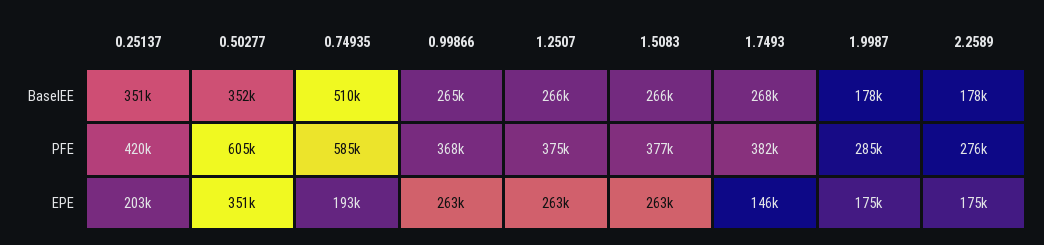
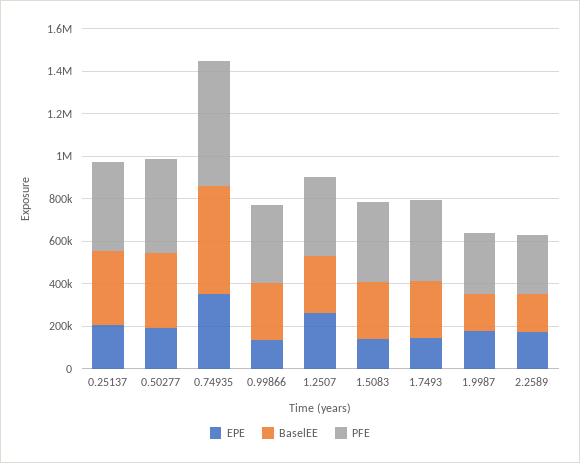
  {
    "BaselEE": {
      "0.25137": 351000,
      "0.50277": 352000,
      "0.74935": 510000,
      "0.99866": 265000,
      "1.2507": 266000,
      "1.5083": 266000,
      "1.7493": 268000,
      "1.9987": 178000,
      "2.2589": 178000
    },
    "PFE": {
      "0.25137": 420000,
-     "0.50277": 605000,
+     "0.50277": 450000,
      "0.74935": 585000,
      "0.99866": 368000,
      "1.2507": 375000,
      "1.5083": 377000,
      "1.7493": 382000,
      "1.9987": 285000,
      "2.2589": 276000
    },
    "EPE": {
      "0.25137": 203000,
-     "0.50277": 351000,
+     "0.50277": 200000,
-     "0.74935": 193000,
+     "0.74935": 350000,
-     "0.99866": 263000,
+     "0.99866": 150000,
      "1.2507": 263000,
-     "1.5083": 263000,
+     "1.5083": 150000,
      "1.7493": 146000,
      "1.9987": 175000,
      "2.2589": 175000
    }
  }

